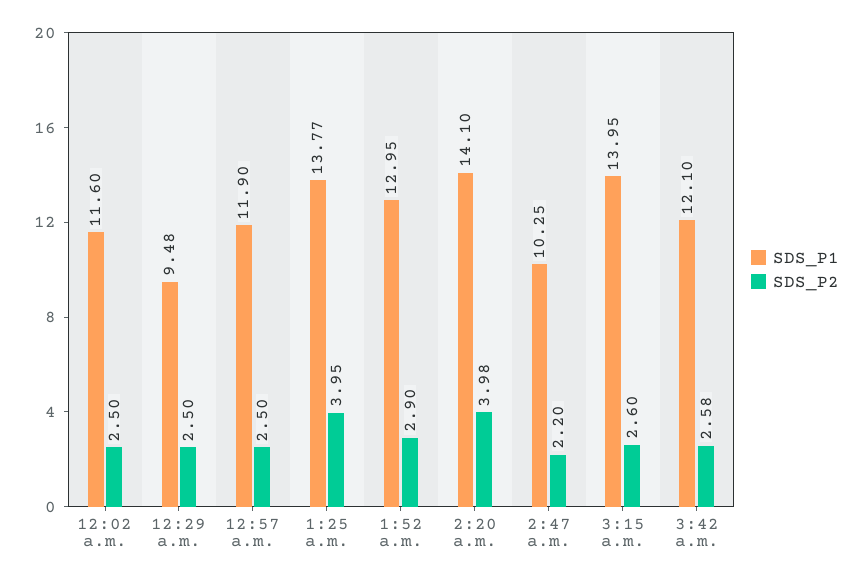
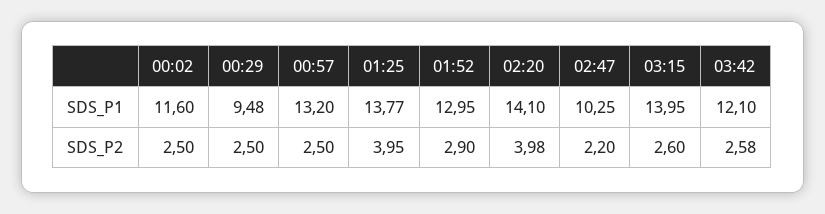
  {
    "SDS_P1": {
      "12:02 a.m.": 11.6,
      "12:29 a.m.": 9.48,
-     "12:57 a.m.": 11.9,
+     "12:57 a.m.": 13.2,
      "1:25 a.m.": 13.77,
      "1:52 a.m.": 12.95,
      "2:20 a.m.": 14.1,
      "2:47 a.m.": 10.25,
      "3:15 a.m.": 13.95,
      "3:42 a.m.": 12.1
    },
    "SDS_P2": {
      "12:02 a.m.": 2.5,
      "12:29 a.m.": 2.5,
      "12:57 a.m.": 2.5,
      "1:25 a.m.": 3.95,
      "1:52 a.m.": 2.9,
      "2:20 a.m.": 3.98,
      "2:47 a.m.": 2.2,
      "3:15 a.m.": 2.6,
      "3:42 a.m.": 2.58
    }
  }

